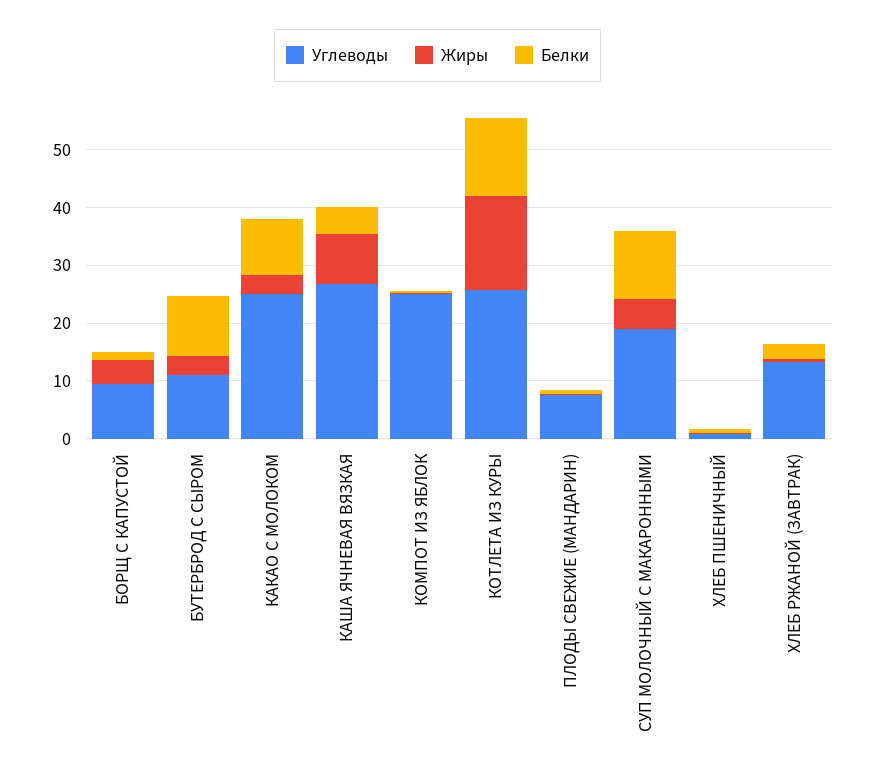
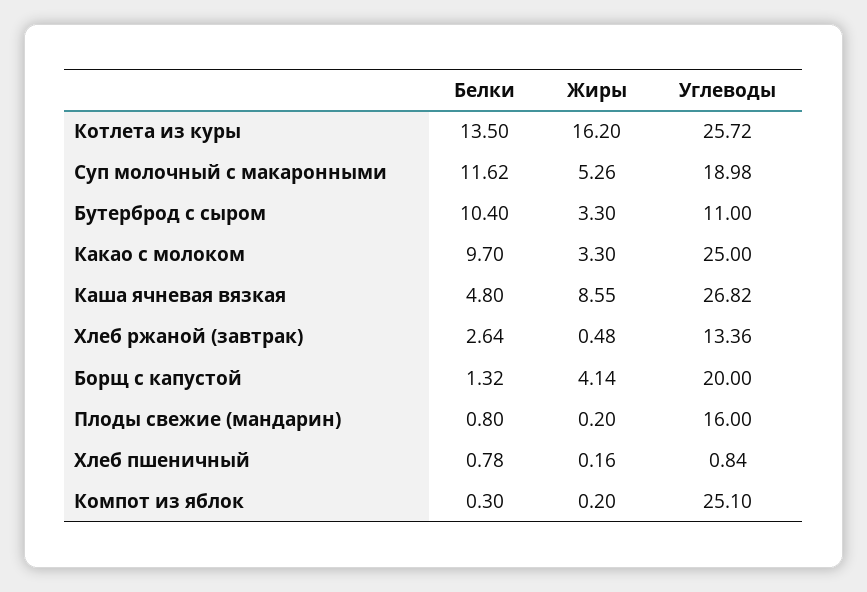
  {
    "Углеводы": {
-     "БОРЩ С КАПУСТОЙ": 10,
+     "БОРЩ С КАПУСТОЙ": 20,
      "БУТЕРБРОД С СЫРОМ": 11,
      "КАКАО С МОЛОКОМ": 25,
      "КАША ЯЧНЕВАЯ ВЯЗКАЯ": 26.82,
      "КОМПОТ ИЗ ЯБЛОК": 25.1,
      "КОТЛЕТА ИЗ КУРЫ": 25.72,
-     "ПЛОДЫ СВЕЖИЕ (МАНДАРИН)": 8,
+     "ПЛОДЫ СВЕЖИЕ (МАНДАРИН)": 16,
      "СУП МОЛОЧНЫЙ С МАКАРОННЫМИ": 18.98,
      "ХЛЕБ ПШЕНИЧНЫЙ": 0.84,
      "ХЛЕБ РЖАНОЙ (ЗАВТРАК)": 13.36
    },
    "Жиры": {
      "БОРЩ С КАПУСТОЙ": 4.14,
      "БУТЕРБРОД С СЫРОМ": 3.3,
      "КАКАО С МОЛОКОМ": 3.3,
      "КАША ЯЧНЕВАЯ ВЯЗКАЯ": 8.55,
      "КОМПОТ ИЗ ЯБЛОК": 0.2,
      "КОТЛЕТА ИЗ КУРЫ": 16.2,
      "ПЛОДЫ СВЕЖИЕ (МАНДАРИН)": 0.2,
      "СУП МОЛОЧНЫЙ С МАКАРОННЫМИ": 5.26,
      "ХЛЕБ ПШЕНИЧНЫЙ": 0.16,
      "ХЛЕБ РЖАНОЙ (ЗАВТРАК)": 0.48
    },
    "Белки": {
      "БОРЩ С КАПУСТОЙ": 1.32,
      "БУТЕРБРОД С СЫРОМ": 10.4,
      "КАКАО С МОЛОКОМ": 9.7,
      "КАША ЯЧНЕВАЯ ВЯЗКАЯ": 4.8,
      "КОМПОТ ИЗ ЯБЛОК": 0.3,
      "КОТЛЕТА ИЗ КУРЫ": 13.5,
      "ПЛОДЫ СВЕЖИЕ (МАНДАРИН)": 0.8,
      "СУП МОЛОЧНЫЙ С МАКАРОННЫМИ": 11.62,
      "ХЛЕБ ПШЕНИЧНЫЙ": 0.78,
      "ХЛЕБ РЖАНОЙ (ЗАВТРАК)": 2.64
    }
  }

